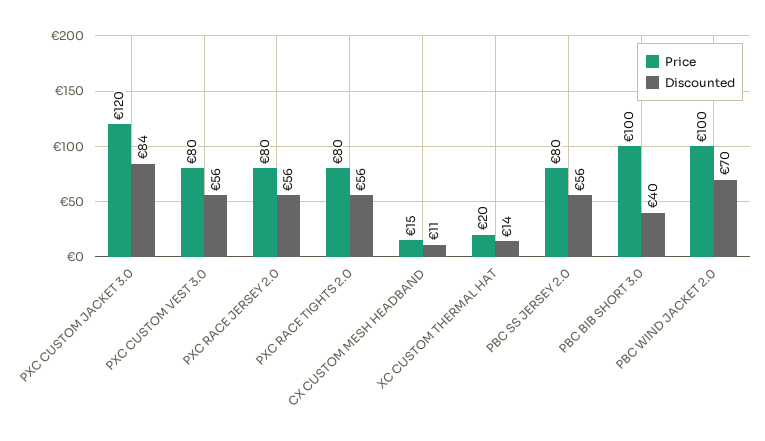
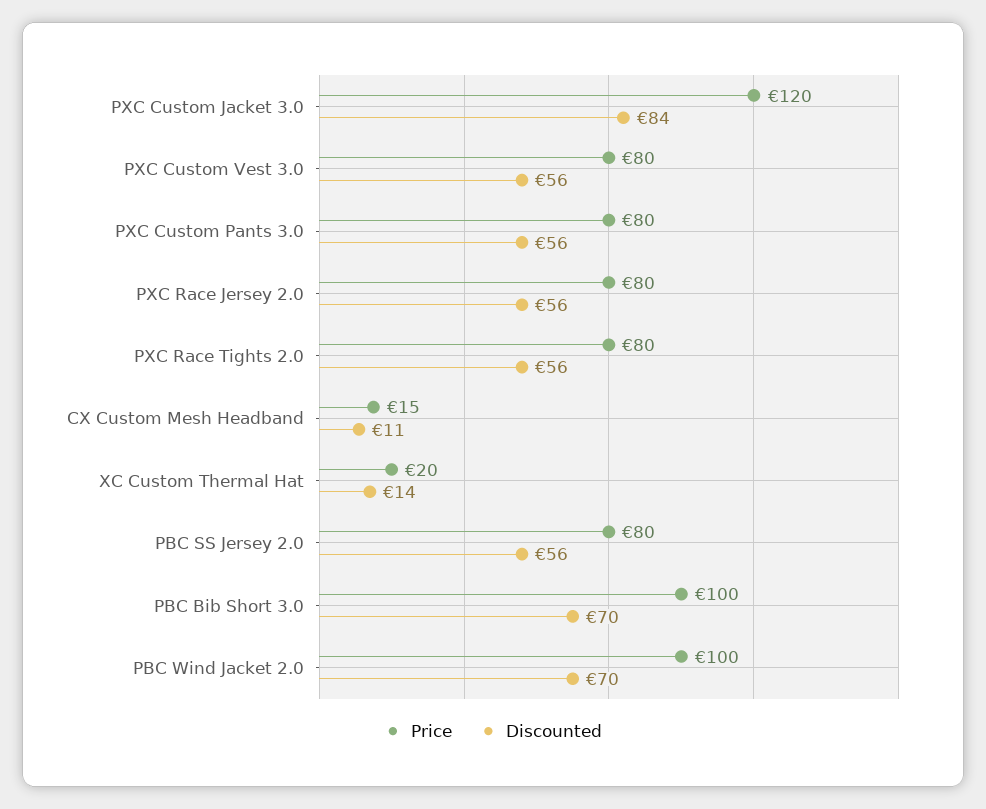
  {
    "Price": {
      "PXC CUSTOM JACKET 3.0": 120,
      "PXC CUSTOM VEST 3.0": 80,
      "PXC RACE JERSEY 2.0": 80,
      "PXC RACE TIGHTS 2.0": 80,
      "CX CUSTOM MESH HEADBAND": 15,
      "XC CUSTOM THERMAL HAT": 20,
      "PBC SS JERSEY 2.0": 80,
      "PBC BIB SHORT 3.0": 100,
-     "PBC WIND JACKET 2.0": 100
+     "PBC WIND JACKET 2.0": 100,
+     "PXC Custom Pants 3.0": 80
    },
    "Discounted": {
      "PXC CUSTOM JACKET 3.0": 84,
      "PXC CUSTOM VEST 3.0": 56,
      "PXC RACE JERSEY 2.0": 56,
      "PXC RACE TIGHTS 2.0": 56,
      "CX CUSTOM MESH HEADBAND": 11,
      "XC CUSTOM THERMAL HAT": 14,
      "PBC SS JERSEY 2.0": 56,
-     "PBC BIB SHORT 3.0": 40,
+     "PBC BIB SHORT 3.0": 70,
-     "PBC WIND JACKET 2.0": 70
+     "PBC WIND JACKET 2.0": 70,
+     "PXC Custom Pants 3.0": 56
    }
  }

